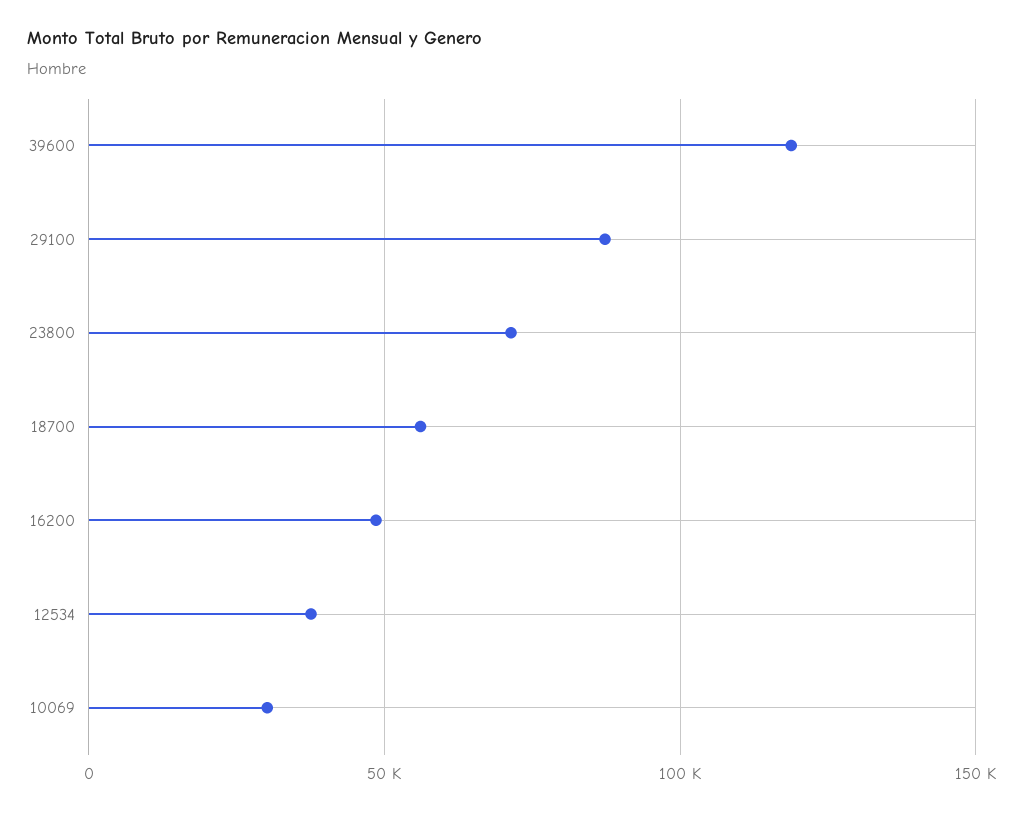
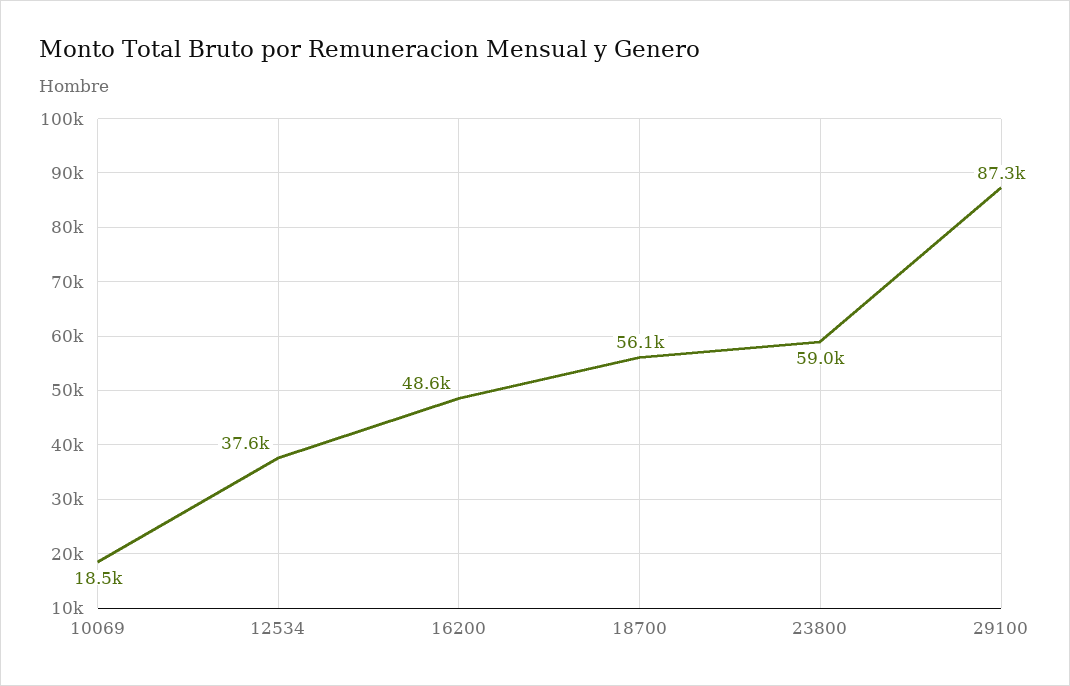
  {
-   "39600": 120000,
    "29100": 87300,
-   "23800": 70000,
+   "23800": 59000,
    "18700": 56100,
    "16200": 48600,
    "12534": 37600,
-   "10069": 30000
+   "10069": 18500
  }

